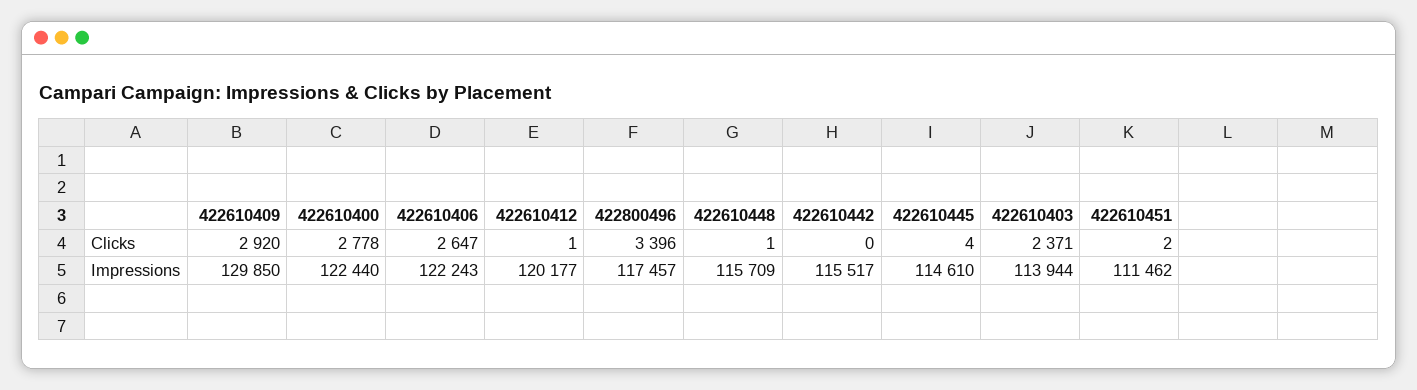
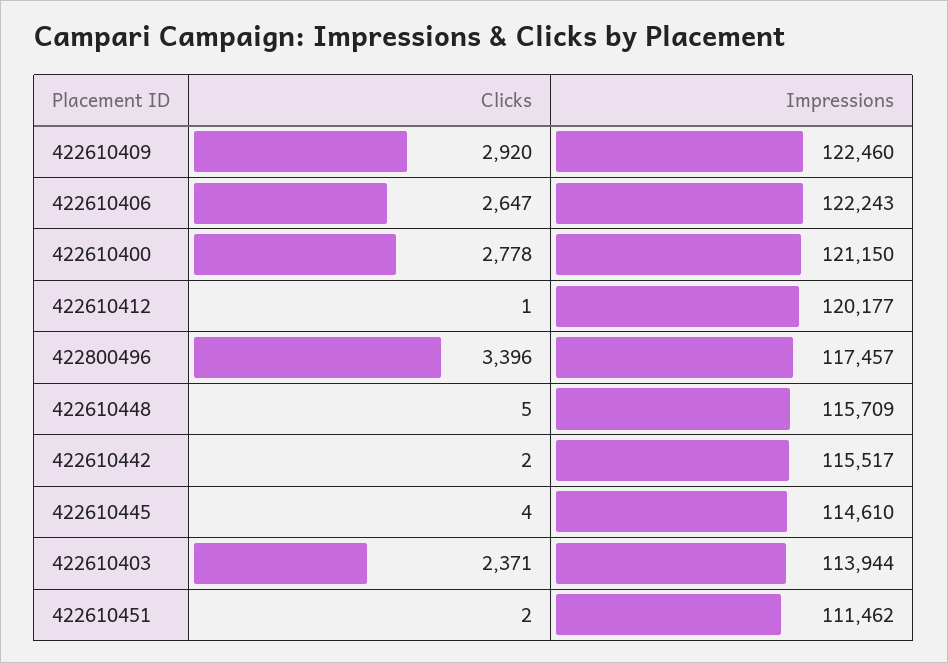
  {
    "422610409": {
      "Clicks": 2920,
-     "Impressions": 129850
+     "Impressions": 122460
    },
    "422610400": {
      "Clicks": 2778,
-     "Impressions": 122440
+     "Impressions": 121150
    },
    "422610406": {
      "Clicks": 2647,
      "Impressions": 122243
    },
    "422610412": {
      "Clicks": 1,
      "Impressions": 120177
    },
    "422800496": {
      "Clicks": 3396,
      "Impressions": 117457
    },
    "422610448": {
-     "Clicks": 1,
+     "Clicks": 5,
      "Impressions": 115709
    },
    "422610442": {
-     "Clicks": 0,
+     "Clicks": 2,
      "Impressions": 115517
    },
    "422610445": {
      "Clicks": 4,
      "Impressions": 114610
    },
    "422610403": {
      "Clicks": 2371,
      "Impressions": 113944
    },
    "422610451": {
      "Clicks": 2,
      "Impressions": 111462
    }
  }

